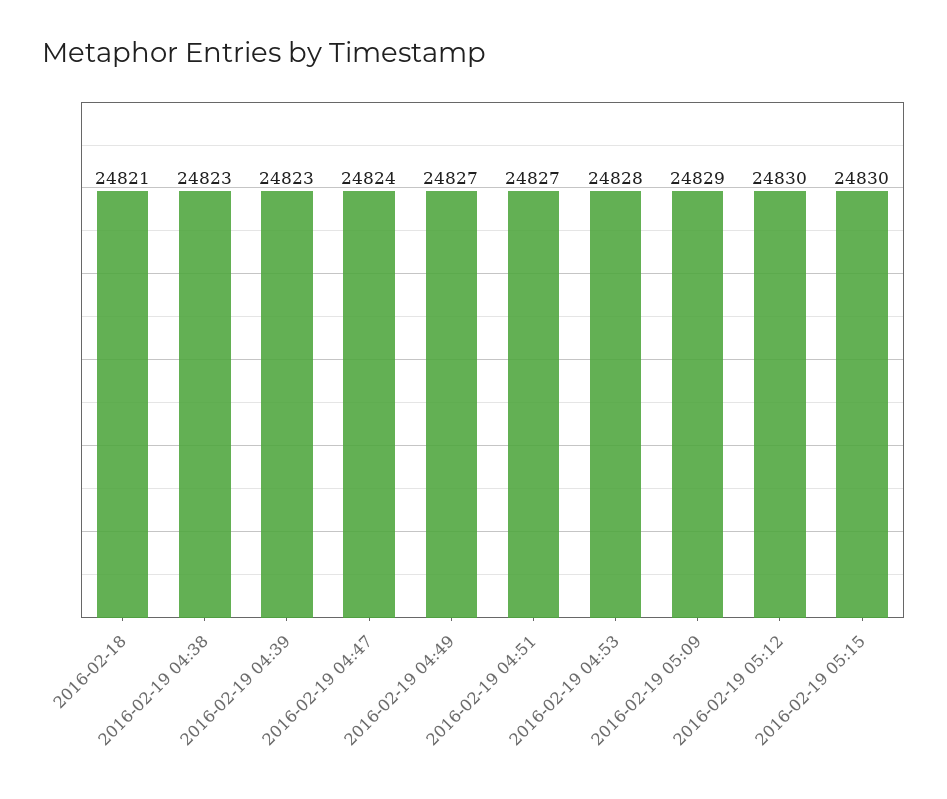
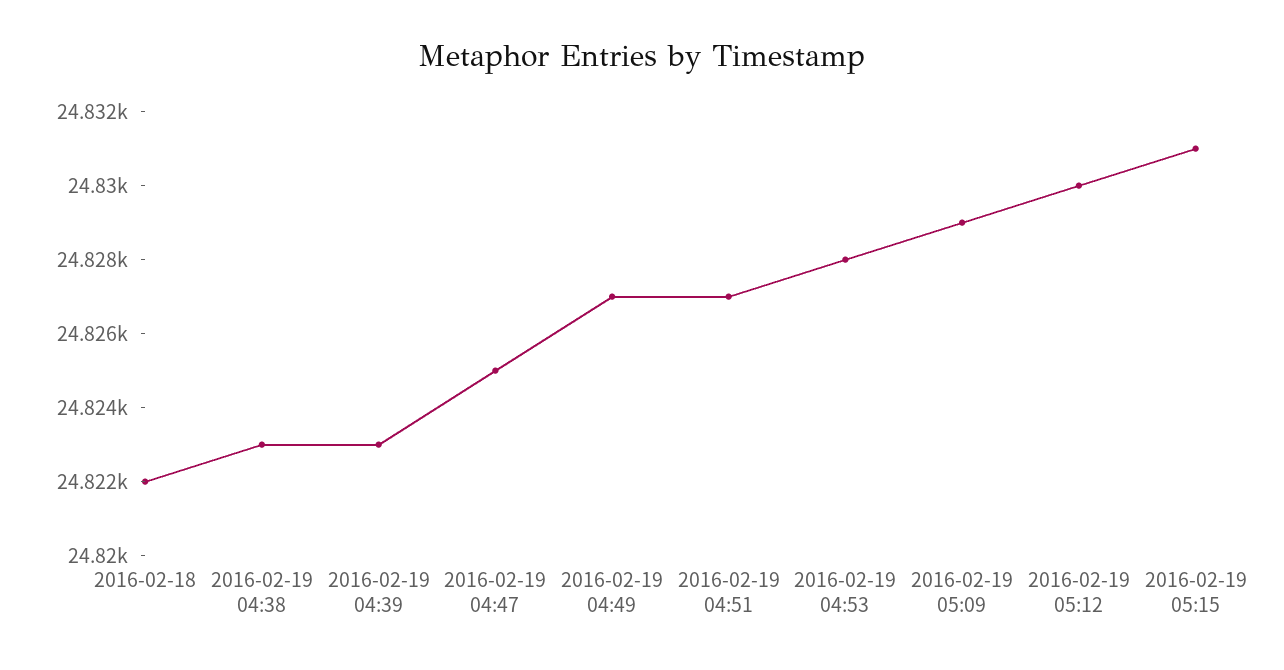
  {
-   "2016-02-18": 24821,
+   "2016-02-18": 24822,
    "2016-02-19 04:38": 24823,
    "2016-02-19 04:39": 24823,
-   "2016-02-19 04:47": 24824,
+   "2016-02-19 04:47": 24825,
    "2016-02-19 04:49": 24827,
    "2016-02-19 04:51": 24827,
    "2016-02-19 04:53": 24828,
    "2016-02-19 05:09": 24829,
    "2016-02-19 05:12": 24830,
-   "2016-02-19 05:15": 24830
+   "2016-02-19 05:15": 24831
  }

